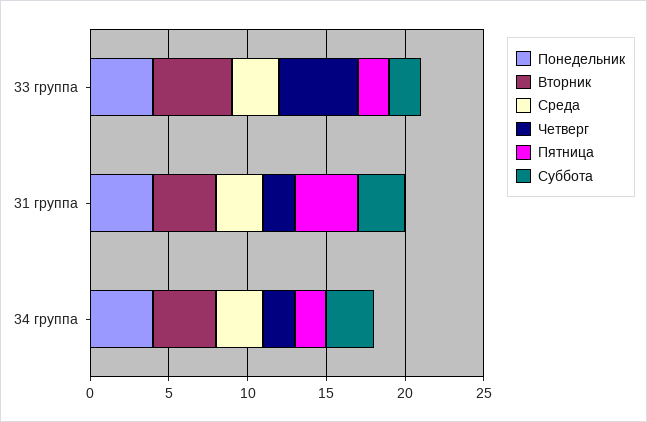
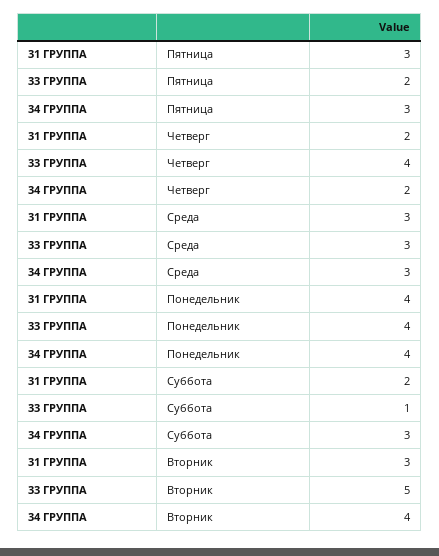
  {
    "Понедельник": {
      "33 группа": 4,
      "31 группа": 4,
      "34 группа": 4
    },
    "Вторник": {
      "33 группа": 5,
-     "31 группа": 4,
+     "31 группа": 3,
      "34 группа": 4
    },
    "Среда": {
      "33 группа": 3,
      "31 группа": 3,
      "34 группа": 3
    },
    "Четверг": {
-     "33 группа": 5,
+     "33 группа": 4,
      "31 группа": 2,
      "34 группа": 2
    },
    "Пятница": {
      "33 группа": 2,
-     "31 группа": 4,
+     "31 группа": 3,
-     "34 группа": 2
+     "34 группа": 3
    },
    "Суббота": {
-     "33 группа": 2,
+     "33 группа": 1,
-     "31 группа": 3,
+     "31 группа": 2,
      "34 группа": 3
    }
  }

